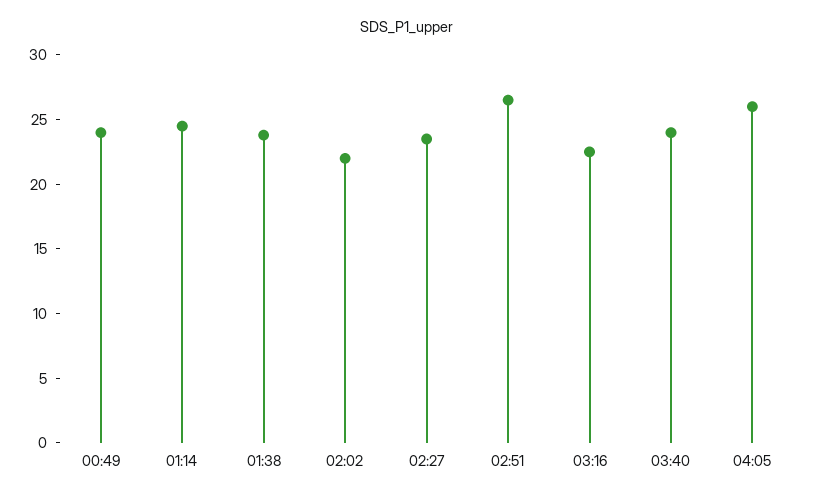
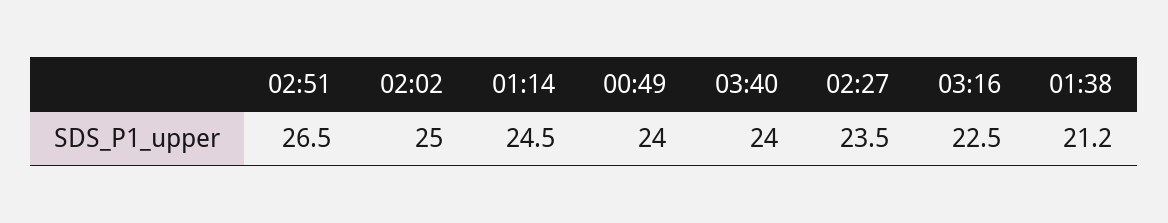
  {
    "00:49": 24,
    "01:14": 24.5,
-   "01:38": 24,
+   "01:38": 21.2,
-   "02:02": 22,
+   "02:02": 25,
    "02:27": 23.5,
    "02:51": 26.5,
    "03:16": 22.5,
-   "03:40": 24,
+   "03:40": 24
-   "04:05": 26
  }

